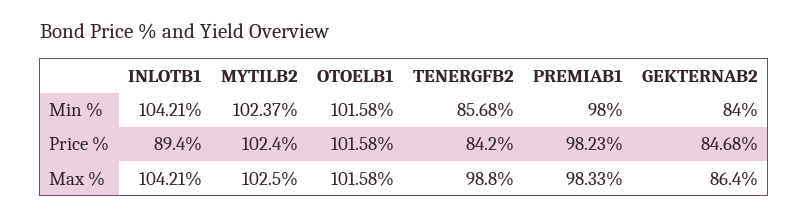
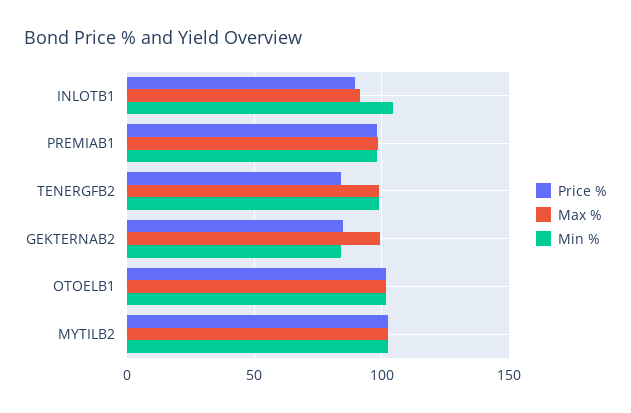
  {
    "Min %": {
      "INLOTB1": 104.21,
      "MYTILB2": 102.37,
      "OTOELB1": 101.58,
-     "TENERGFB2": 85.68,
+     "TENERGFB2": 100,
      "PREMIAB1": 98,
      "GEKTERNAB2": 84
    },
    "Price %": {
      "INLOTB1": 89.4,
      "MYTILB2": 102.4,
      "OTOELB1": 101.58,
      "TENERGFB2": 84.2,
      "PREMIAB1": 98.23,
      "GEKTERNAB2": 84.68
    },
    "Max %": {
-     "INLOTB1": 104.21,
+     "INLOTB1": 90,
      "MYTILB2": 102.5,
      "OTOELB1": 101.58,
      "TENERGFB2": 98.8,
      "PREMIAB1": 98.33,
-     "GEKTERNAB2": 86.4
+     "GEKTERNAB2": 100
    }
  }

